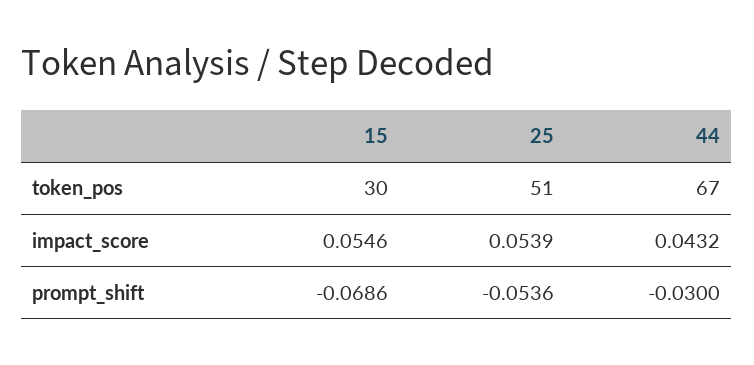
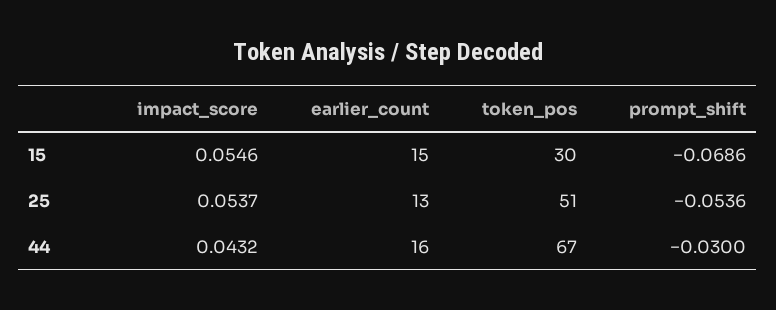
  {
    "15": {
      "token_pos": 30,
      "impact_score": 0.0546,
-     "prompt_shift": -0.0686
+     "prompt_shift": -0.0686,
+     "earlier_count": 15
    },
    "25": {
      "token_pos": 51,
-     "impact_score": 0.0539,
+     "impact_score": 0.0537,
-     "prompt_shift": -0.0536
+     "prompt_shift": -0.0536,
+     "earlier_count": 13
    },
    "44": {
      "token_pos": 67,
      "impact_score": 0.0432,
-     "prompt_shift": -0.03
+     "prompt_shift": -0.03,
+     "earlier_count": 16
    }
  }

